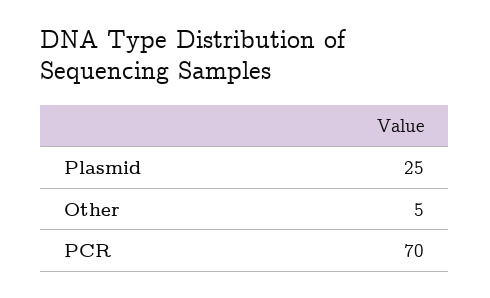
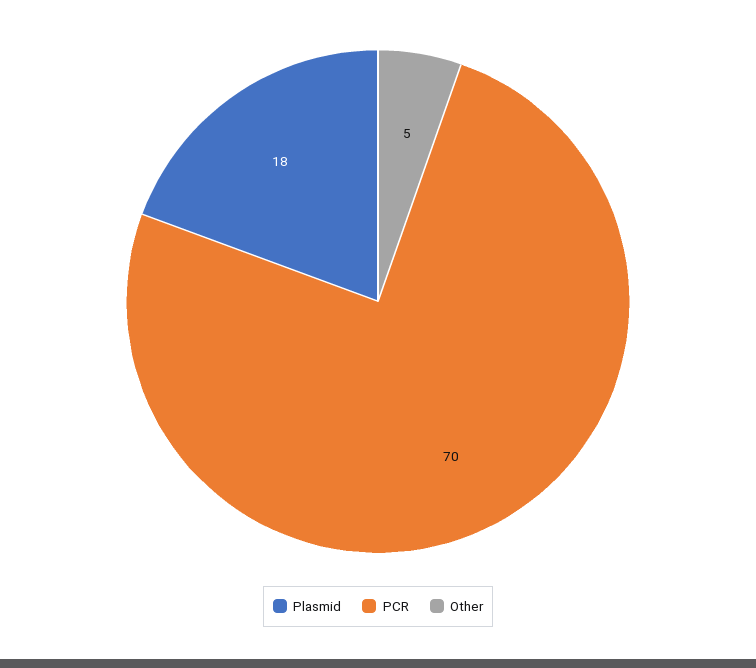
  {
-   "Plasmid": 25,
+   "Plasmid": 18,
    "Other": 5,
    "PCR": 70
  }

